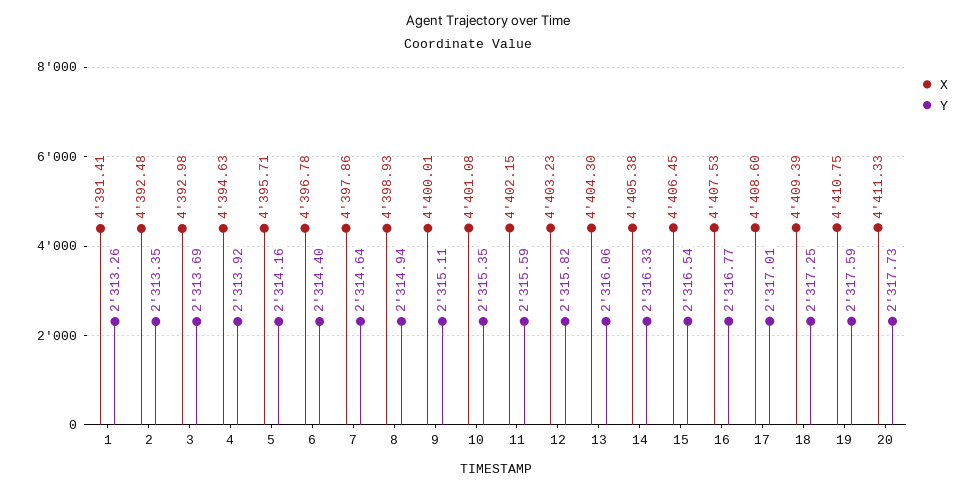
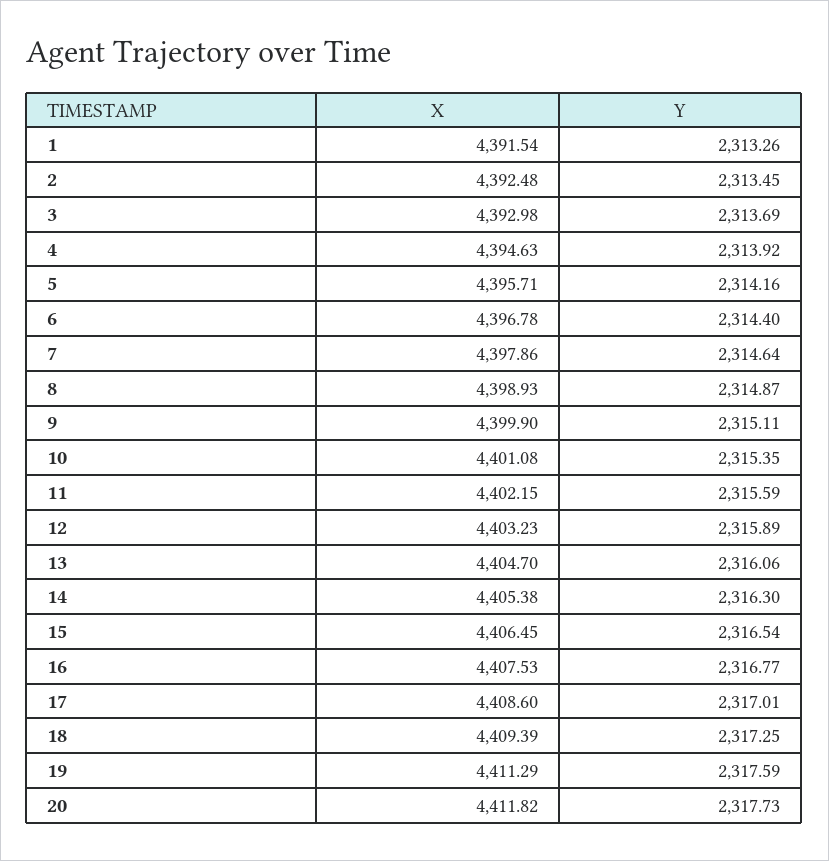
  {
    "X": {
-     "1": 4391.41,
+     "1": 4391.54,
      "2": 4392.48,
      "3": 4392.98,
      "4": 4394.63,
      "5": 4395.71,
      "6": 4396.78,
      "7": 4397.86,
      "8": 4398.93,
-     "9": 4400.01,
+     "9": 4399.9,
      "10": 4401.08,
      "11": 4402.15,
      "12": 4403.23,
-     "13": 4404.3,
+     "13": 4404.7,
      "14": 4405.38,
      "15": 4406.45,
      "16": 4407.53,
      "17": 4408.6,
      "18": 4409.39,
-     "19": 4410.75,
+     "19": 4411.29,
-     "20": 4411.33
+     "20": 4411.82
    },
    "Y": {
      "1": 2313.26,
-     "2": 2313.35,
+     "2": 2313.45,
      "3": 2313.69,
      "4": 2313.92,
      "5": 2314.16,
      "6": 2314.4,
      "7": 2314.64,
-     "8": 2314.94,
+     "8": 2314.87,
      "9": 2315.11,
      "10": 2315.35,
      "11": 2315.59,
-     "12": 2315.82,
+     "12": 2315.89,
      "13": 2316.06,
-     "14": 2316.33,
+     "14": 2316.3,
      "15": 2316.54,
      "16": 2316.77,
      "17": 2317.01,
      "18": 2317.25,
      "19": 2317.59,
      "20": 2317.73
    }
  }

